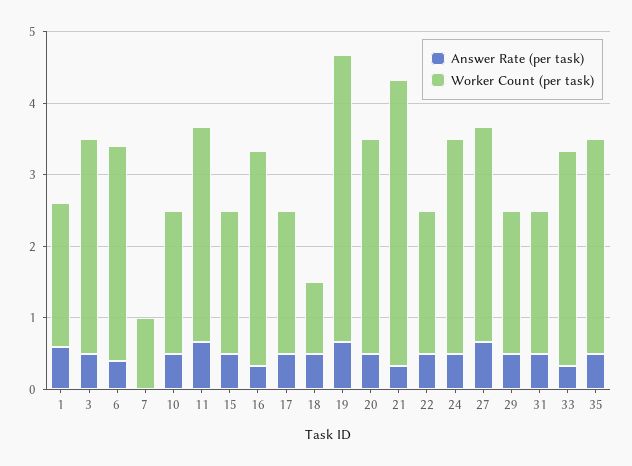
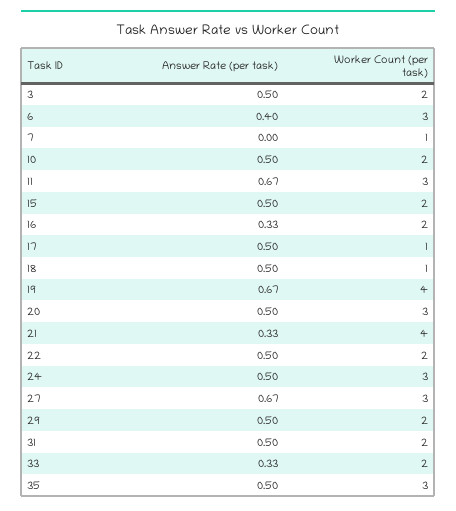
  {
    "Answer Rate (per task)": {
-     "1": 0.6,
      "3": 0.5,
      "6": 0.4,
      "7": 0,
      "10": 0.5,
      "11": 0.67,
      "15": 0.5,
      "16": 0.33,
      "17": 0.5,
      "18": 0.5,
      "19": 0.67,
      "20": 0.5,
      "21": 0.33,
      "22": 0.5,
      "24": 0.5,
      "27": 0.67,
      "29": 0.5,
      "31": 0.5,
      "33": 0.33,
      "35": 0.5
    },
    "Worker Count (per task)": {
-     "1": 2,
-     "3": 3,
+     "3": 2,
      "6": 3,
      "7": 1,
      "10": 2,
      "11": 3,
      "15": 2,
-     "16": 3,
+     "16": 2,
-     "17": 2,
+     "17": 1,
      "18": 1,
      "19": 4,
      "20": 3,
      "21": 4,
      "22": 2,
      "24": 3,
      "27": 3,
      "29": 2,
      "31": 2,
-     "33": 3,
+     "33": 2,
      "35": 3
    }
  }

